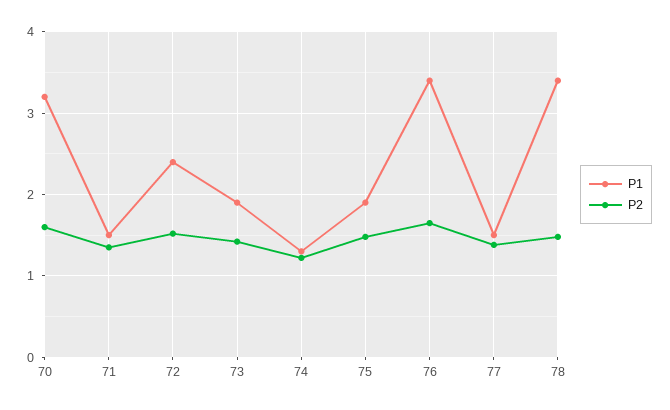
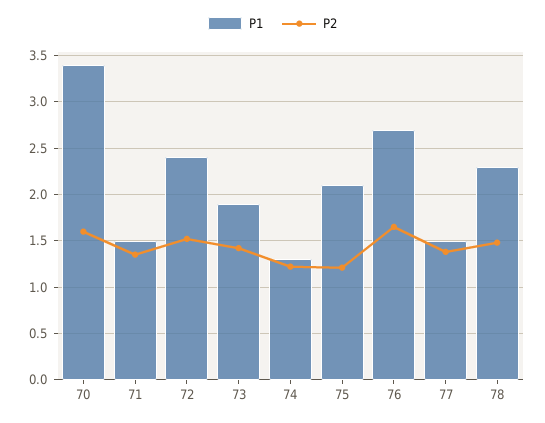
  {
    "P1": {
-     "70": 3.2,
+     "70": 3.4,
      "71": 1.5,
      "72": 2.4,
      "73": 1.9,
      "74": 1.3,
-     "75": 1.9,
+     "75": 2.1,
-     "76": 3.4,
+     "76": 2.7,
      "77": 1.5,
-     "78": 3.4
+     "78": 2.3
    },
    "P2": {
      "70": 1.6,
      "71": 1.4,
      "72": 1.5,
      "73": 1.4,
      "74": 1.2,
-     "75": 1.5,
+     "75": 1.2,
      "76": 1.7,
      "77": 1.4,
      "78": 1.5
    }
  }

